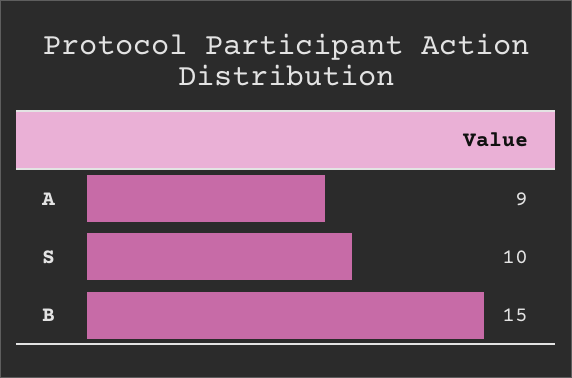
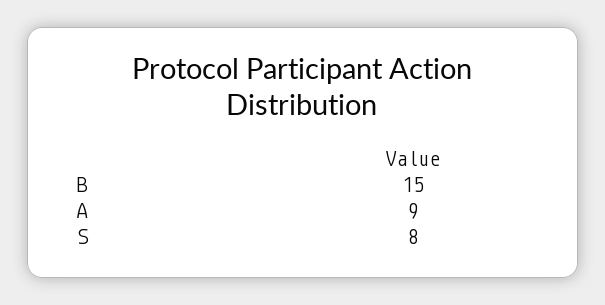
  {
    "A": 9,
-   "S": 10,
+   "S": 8,
    "B": 15
  }

